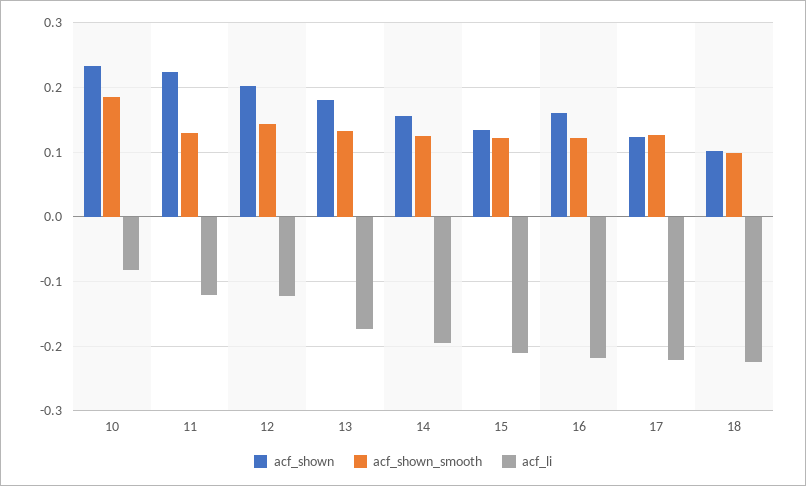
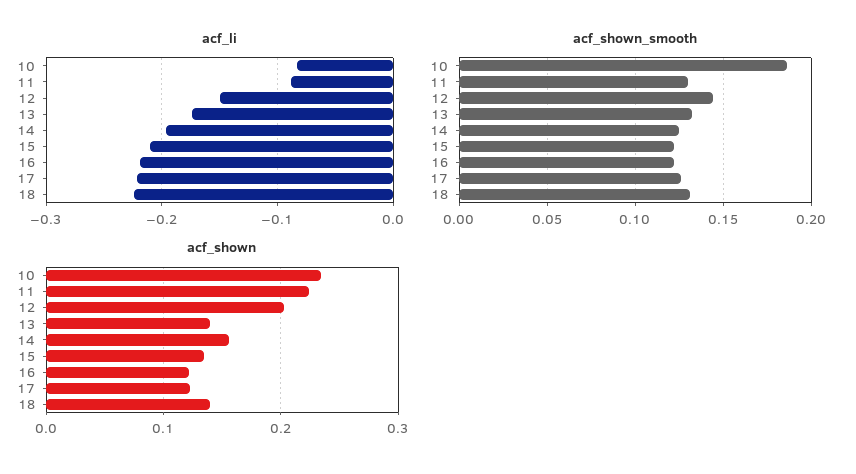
  {
    "acf_shown": {
      "10": 0.23,
      "11": 0.22,
      "12": 0.2,
-     "13": 0.18,
+     "13": 0.14,
      "14": 0.16,
      "15": 0.14,
-     "16": 0.16,
+     "16": 0.12,
      "17": 0.12,
-     "18": 0.1
+     "18": 0.14
    },
    "acf_shown_smooth": {
      "10": 0.185,
      "11": 0.13,
      "12": 0.145,
      "13": 0.13,
      "14": 0.125,
      "15": 0.12,
      "16": 0.12,
      "17": 0.125,
-     "18": 0.1
+     "18": 0.13
    },
    "acf_li": {
      "10": -0.08,
-     "11": -0.12,
+     "11": -0.09,
-     "12": -0.12,
+     "12": -0.15,
      "13": -0.17,
      "14": -0.2,
      "15": -0.21,
      "16": -0.22,
      "17": -0.22,
      "18": -0.22
    }
  }

